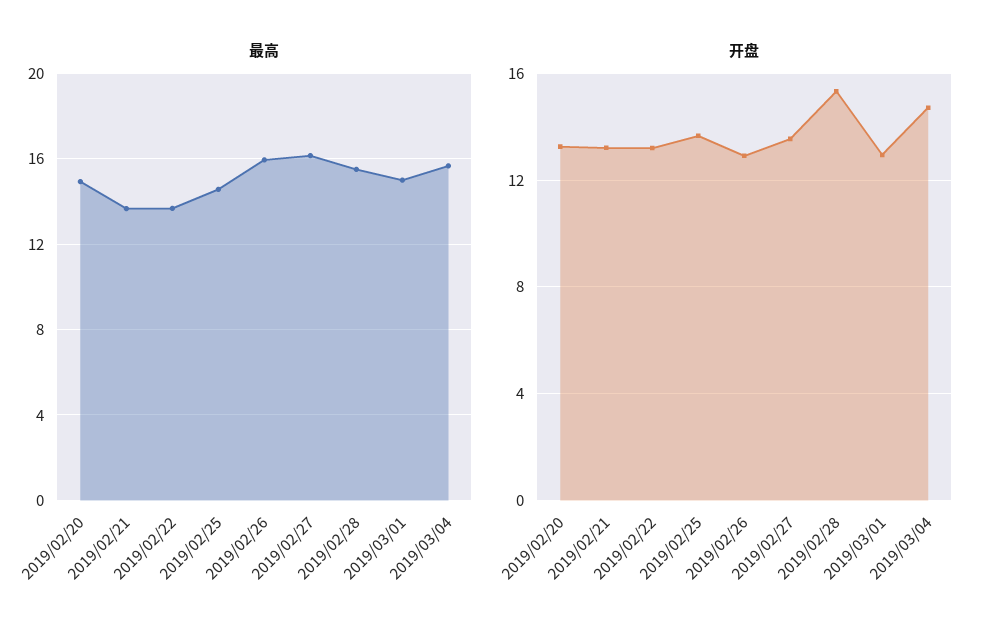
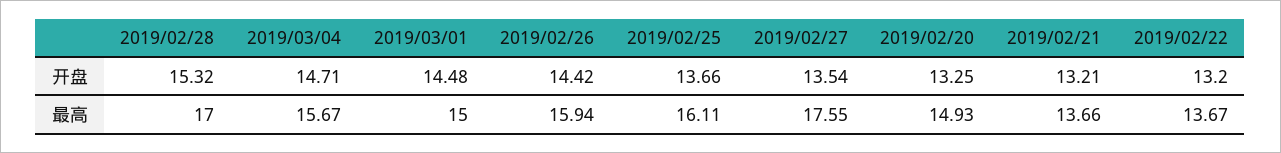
  {
    "最高": {
      "2019/02/20": 14.93,
      "2019/02/21": 13.66,
      "2019/02/22": 13.67,
-     "2019/02/25": 14.5,
+     "2019/02/25": 16.11,
      "2019/02/26": 15.94,
-     "2019/02/27": 16,
+     "2019/02/27": 17.55,
-     "2019/02/28": 15.5,
+     "2019/02/28": 17,
      "2019/03/01": 15,
      "2019/03/04": 15.67
    },
    "开盘": {
      "2019/02/20": 13.25,
      "2019/02/21": 13.21,
      "2019/02/22": 13.2,
      "2019/02/25": 13.66,
-     "2019/02/26": 13,
+     "2019/02/26": 14.42,
      "2019/02/27": 13.54,
      "2019/02/28": 15.32,
-     "2019/03/01": 13,
+     "2019/03/01": 14.48,
      "2019/03/04": 14.71
    }
  }

